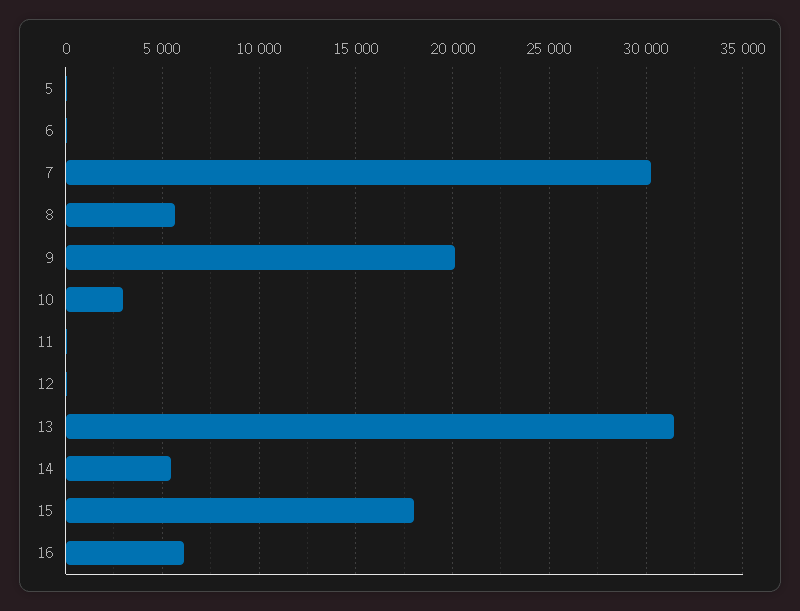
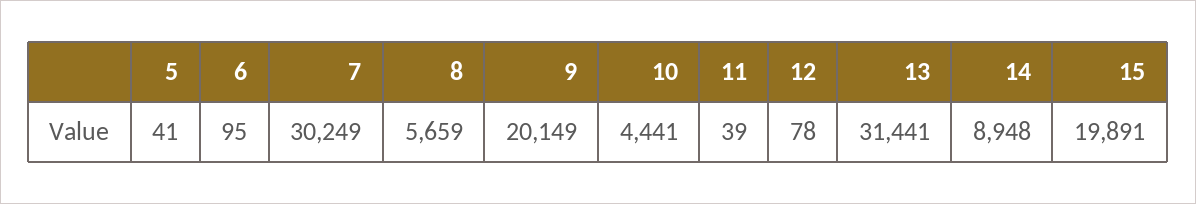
  {
    "5": 41,
    "6": 95,
    "7": 30249,
    "8": 5659,
    "9": 20149,
-   "10": 3000,
+   "10": 4441,
    "11": 39,
    "12": 78,
    "13": 31441,
-   "14": 5500,
+   "14": 8948,
-   "15": 18000,
+   "15": 19891
-   "16": 6000
  }

